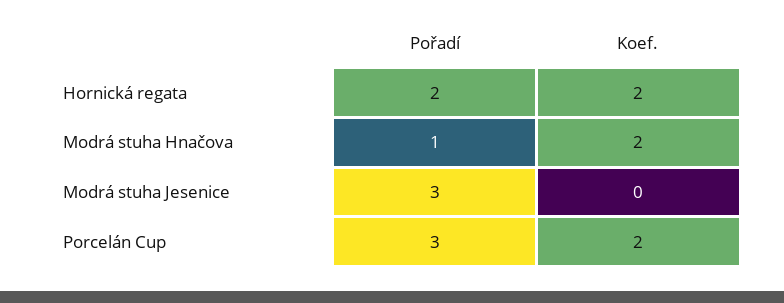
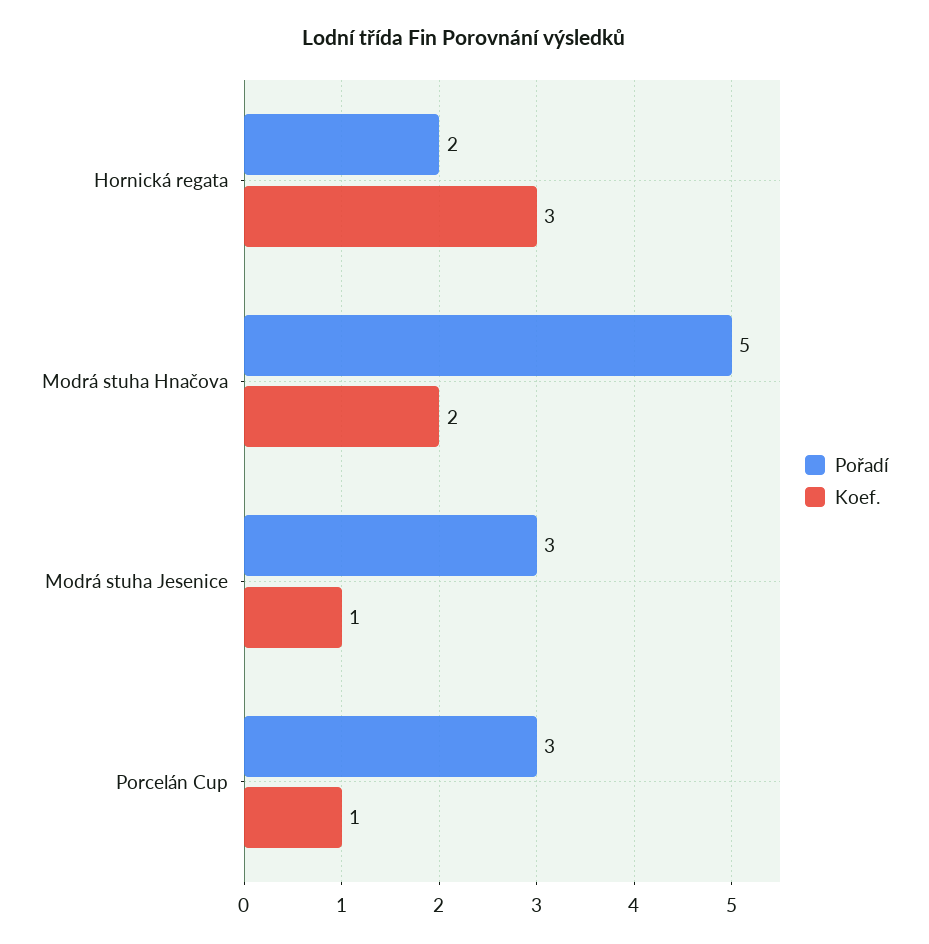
  {
    "Pořadí": {
      "Hornická regata": 2,
-     "Modrá stuha Hnačova": 1,
+     "Modrá stuha Hnačova": 5,
      "Modrá stuha Jesenice": 3,
      "Porcelán Cup": 3
    },
    "Koef.": {
-     "Hornická regata": 2,
+     "Hornická regata": 3,
      "Modrá stuha Hnačova": 2,
-     "Modrá stuha Jesenice": 0,
+     "Modrá stuha Jesenice": 1,
-     "Porcelán Cup": 2
+     "Porcelán Cup": 1
    }
  }

